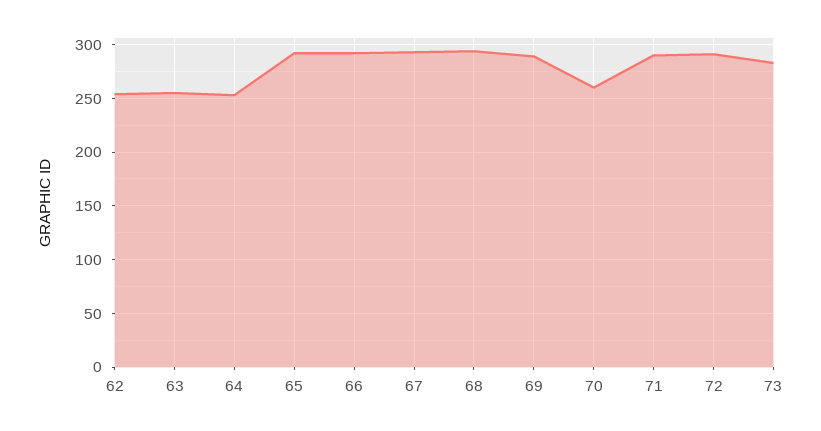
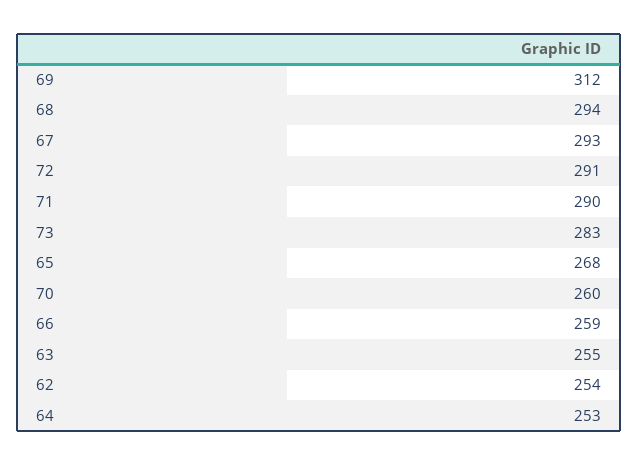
  {
    "62": 254,
    "63": 255,
    "64": 253,
-   "65": 290,
+   "65": 268,
-   "66": 290,
+   "66": 259,
    "67": 293,
    "68": 294,
-   "69": 290,
+   "69": 312,
    "70": 260,
    "71": 290,
    "72": 291,
    "73": 283
  }

